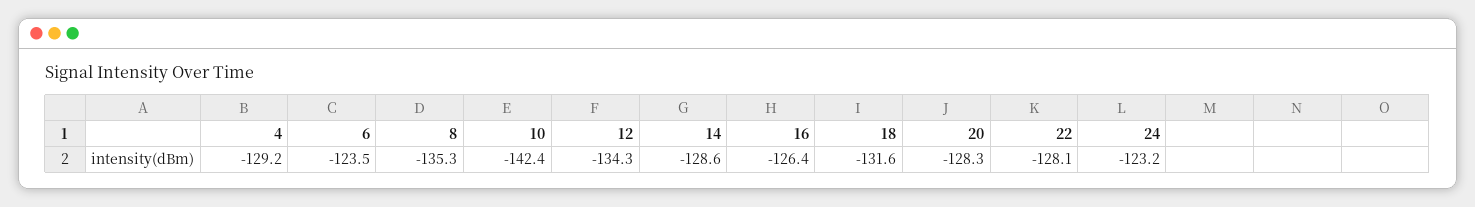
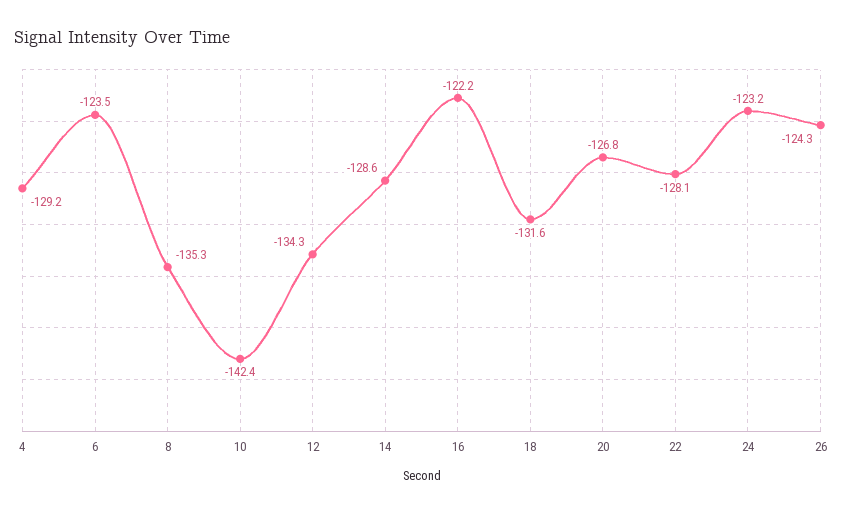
  {
    "4": -129.2,
    "6": -123.5,
    "8": -135.3,
    "10": -142.4,
    "12": -134.3,
    "14": -128.6,
-   "16": -126.4,
+   "16": -122.2,
    "18": -131.6,
-   "20": -128.3,
+   "20": -126.8,
    "22": -128.1,
-   "24": -123.2
+   "24": -123.2,
+   "26": -124.3
  }

